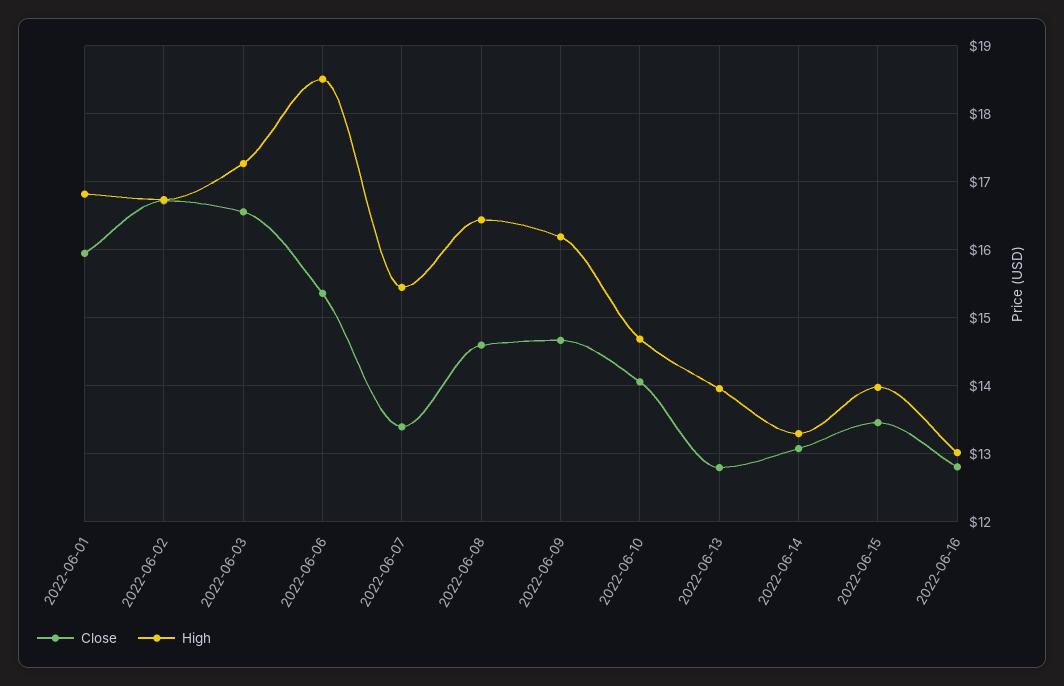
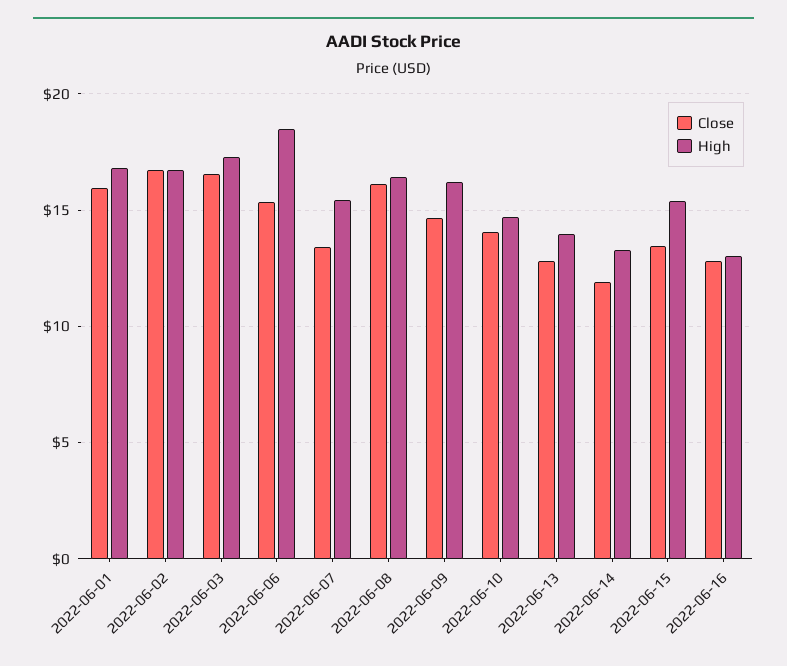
  {
    "Close": {
      "2022-06-01": 16,
      "2022-06-02": 16.7,
      "2022-06-03": 16.6,
      "2022-06-06": 15.4,
      "2022-06-07": 13.4,
-     "2022-06-08": 14.6,
+     "2022-06-08": 16,
      "2022-06-09": 14.7,
      "2022-06-10": 14.1,
      "2022-06-13": 12.8,
-     "2022-06-14": 13.1,
+     "2022-06-14": 12,
      "2022-06-15": 13.5,
      "2022-06-16": 12.8
    },
    "High": {
      "2022-06-01": 16.8,
      "2022-06-02": 16.7,
      "2022-06-03": 17.3,
      "2022-06-06": 18.5,
      "2022-06-07": 15.5,
      "2022-06-08": 16.4,
      "2022-06-09": 16.2,
      "2022-06-10": 14.7,
      "2022-06-13": 14,
      "2022-06-14": 13.3,
-     "2022-06-15": 14,
+     "2022-06-15": 15.5,
      "2022-06-16": 13
    }
  }

